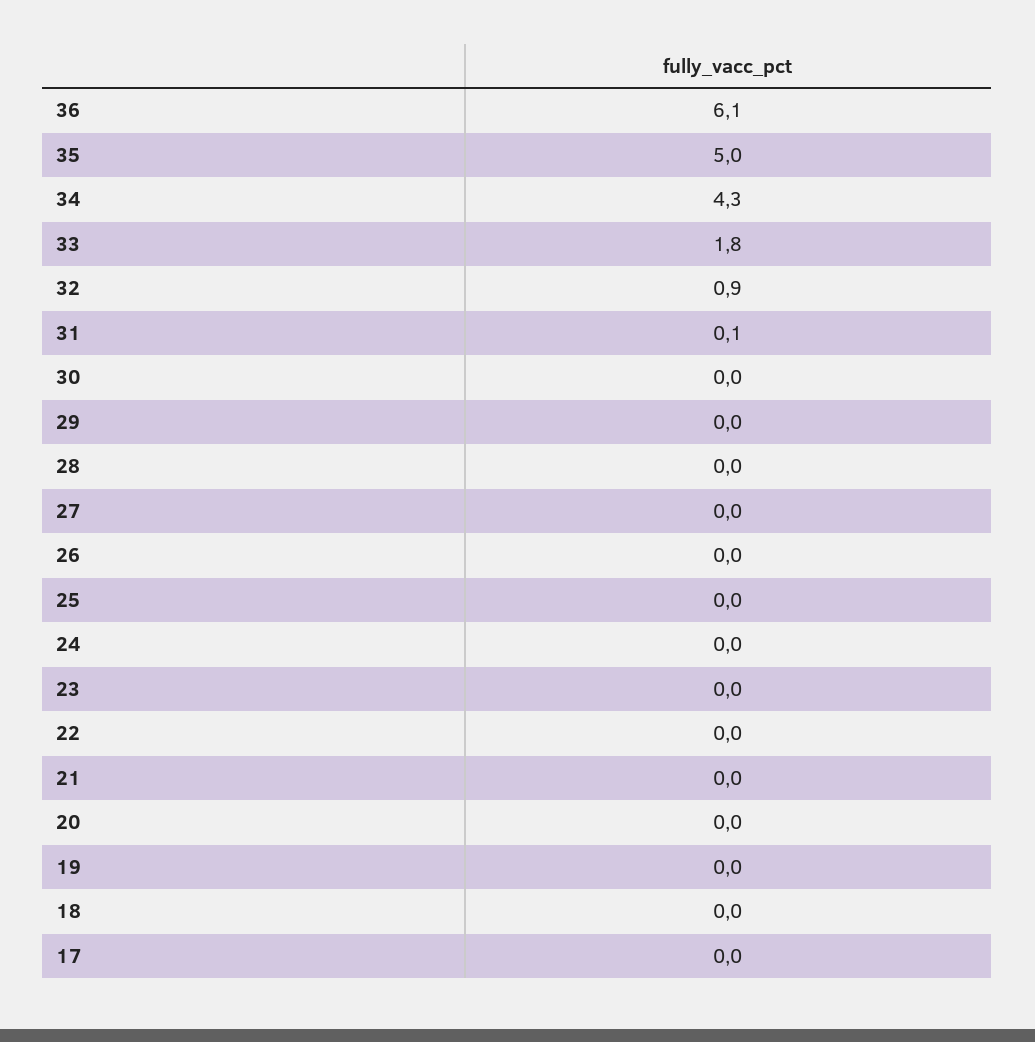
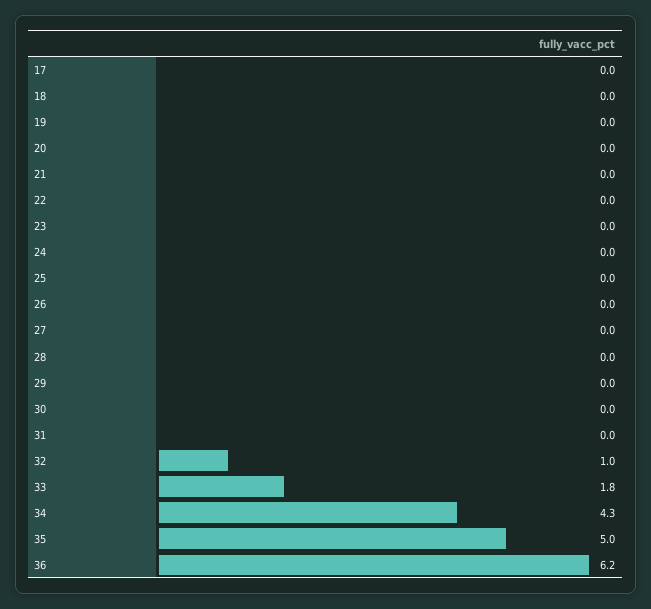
  {
-   "36": 6.1,
+   "36": 6.2,
    "35": 5,
    "34": 4.3,
    "33": 1.8,
-   "32": 0.9,
+   "32": 1,
-   "31": 0.1,
+   "31": 0,
    "30": 0,
    "29": 0,
    "28": 0,
    "27": 0,
    "26": 0,
    "25": 0,
    "24": 0,
    "23": 0,
    "22": 0,
    "21": 0,
    "20": 0,
    "19": 0,
    "18": 0,
    "17": 0
  }

